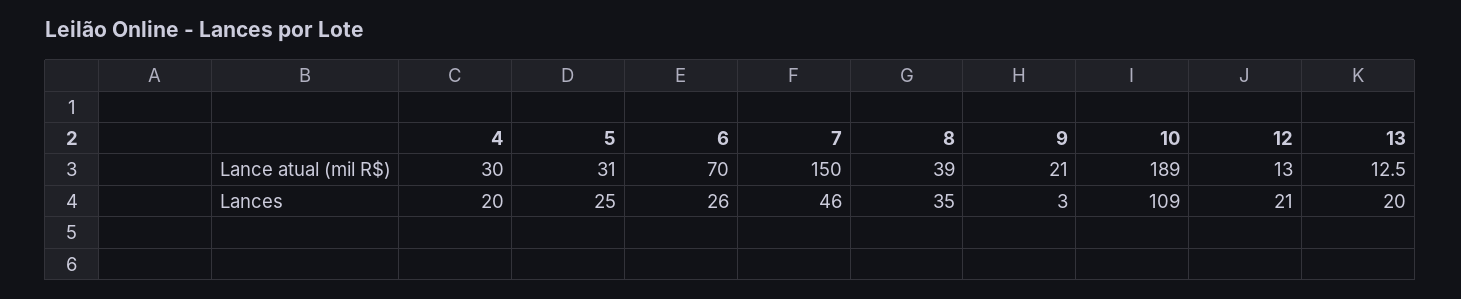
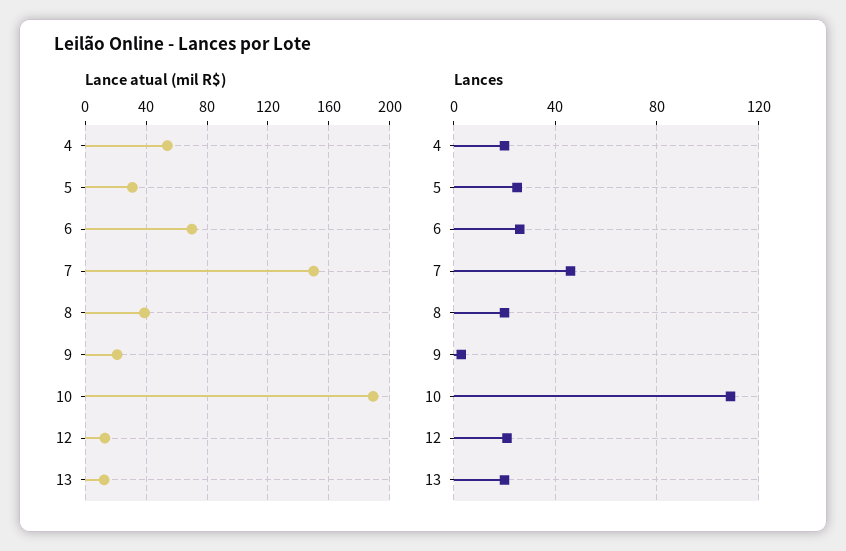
  {
    "Lance atual (mil R$)": {
-     "4": 30,
+     "4": 55,
      "5": 31,
      "6": 70,
      "7": 150,
      "8": 39,
      "9": 21,
      "10": 189,
      "12": 13,
      "13": 12.5
    },
    "Lances": {
      "4": 20,
      "5": 25,
      "6": 26,
      "7": 46,
-     "8": 35,
+     "8": 20,
      "9": 3,
      "10": 109,
      "12": 21,
      "13": 20
    }
  }

